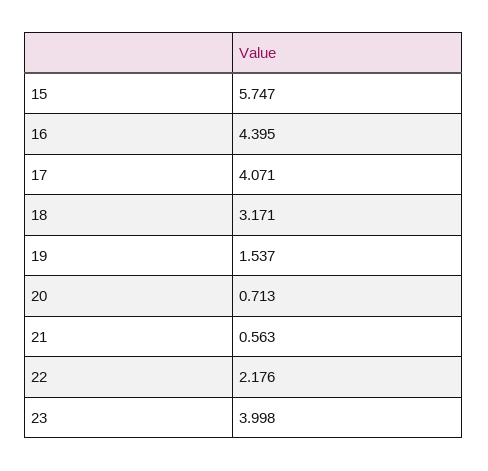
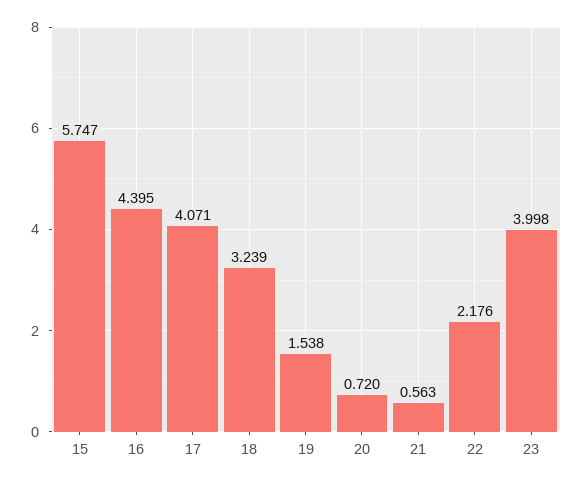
  {
    "15": 5.747,
    "16": 4.395,
    "17": 4.071,
-   "18": 3.171,
+   "18": 3.239,
-   "19": 1.537,
+   "19": 1.538,
-   "20": 0.713,
+   "20": 0.72,
    "21": 0.563,
    "22": 2.176,
    "23": 3.998
  }

